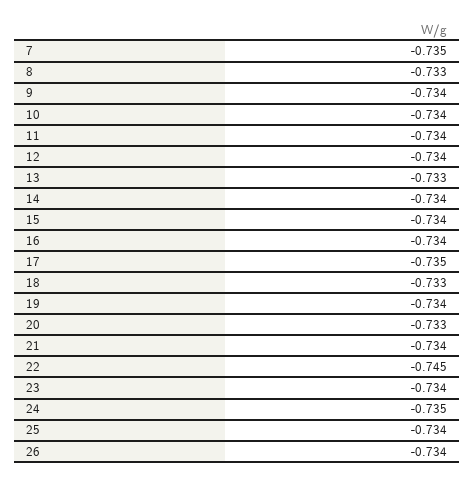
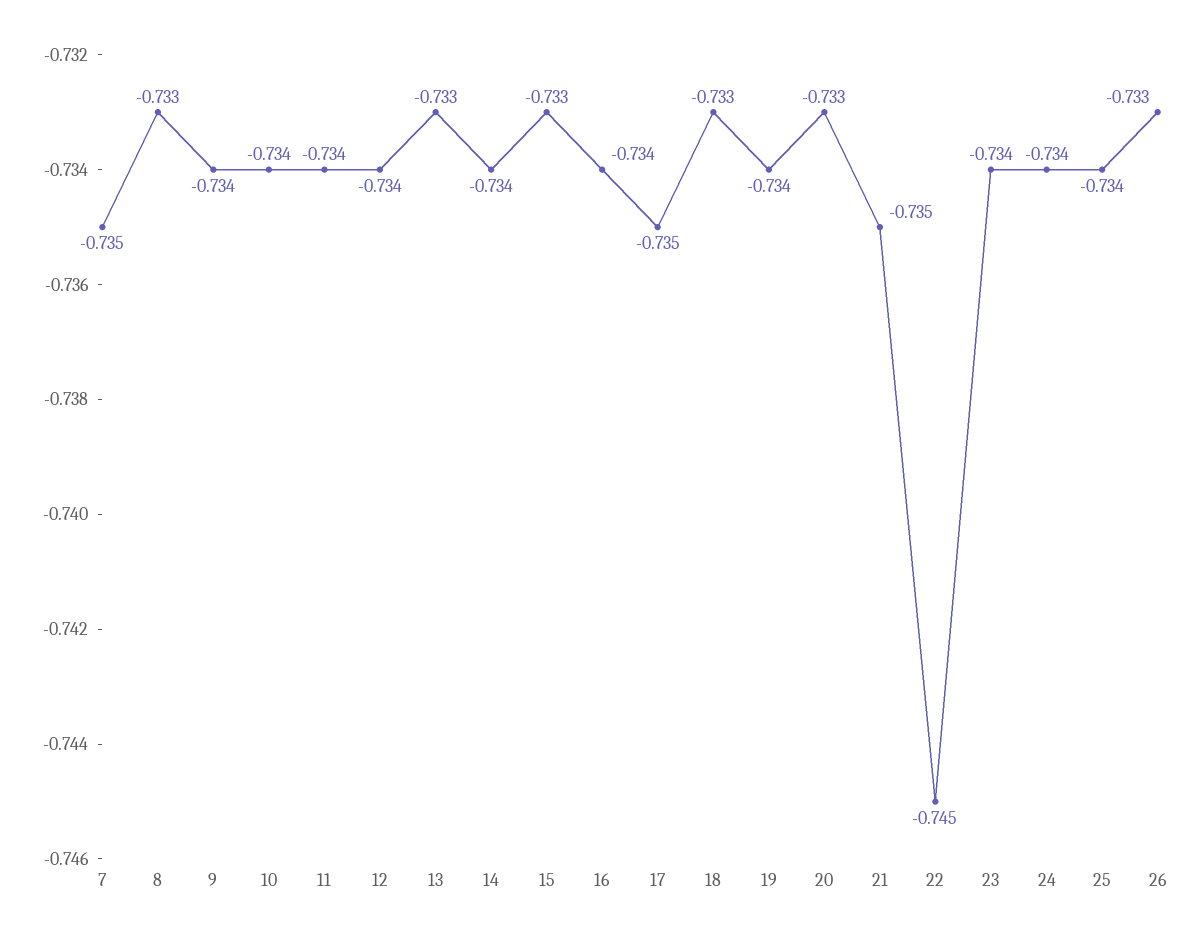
  {
    "7": -0.735,
    "8": -0.733,
    "9": -0.734,
    "10": -0.734,
    "11": -0.734,
    "12": -0.734,
    "13": -0.733,
    "14": -0.734,
-   "15": -0.734,
+   "15": -0.733,
    "16": -0.734,
    "17": -0.735,
    "18": -0.733,
    "19": -0.734,
    "20": -0.733,
-   "21": -0.734,
+   "21": -0.735,
    "22": -0.745,
    "23": -0.734,
-   "24": -0.735,
+   "24": -0.734,
    "25": -0.734,
-   "26": -0.734
+   "26": -0.733
  }

